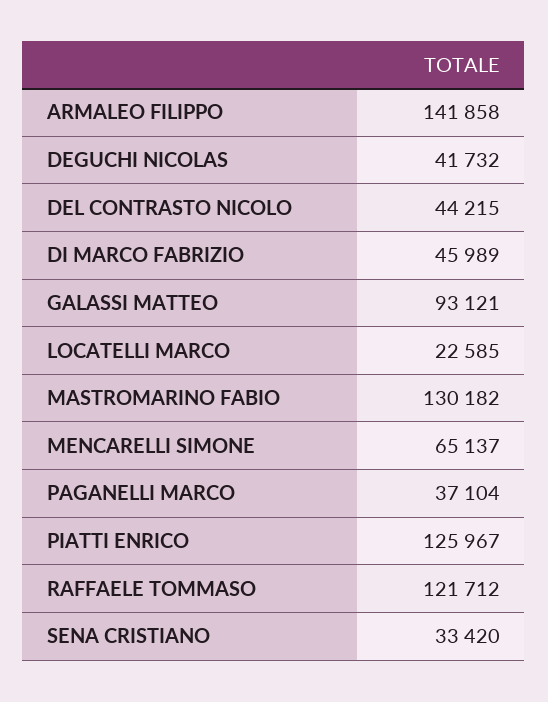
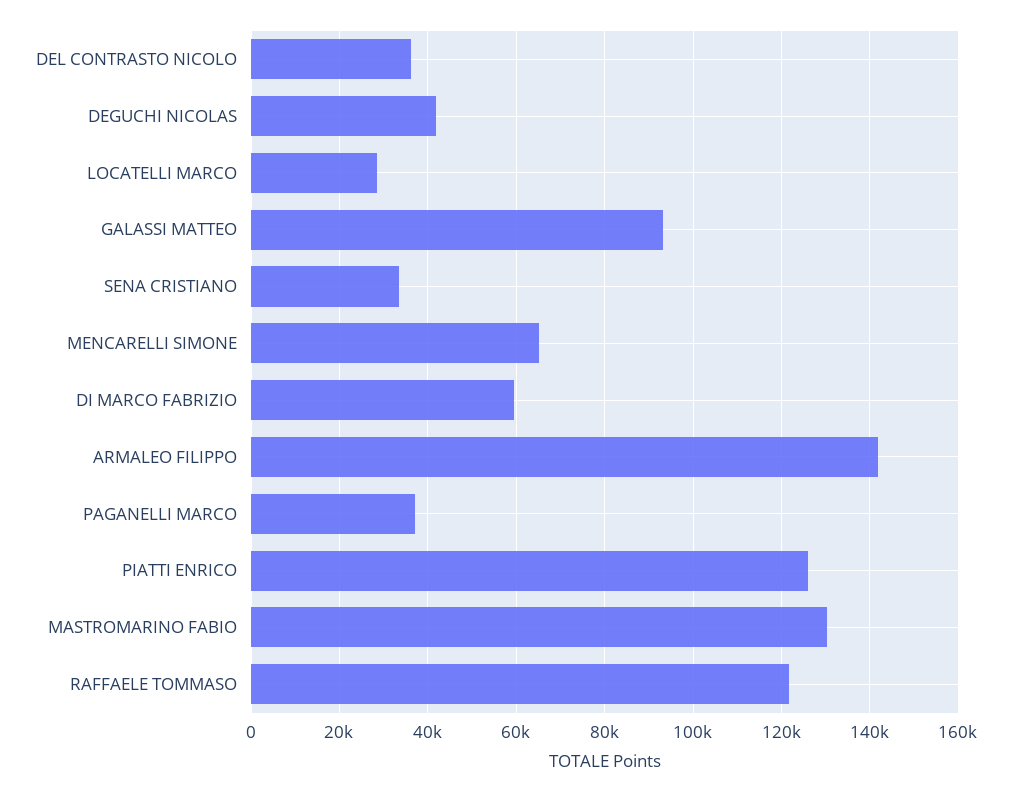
  {
    "ARMALEO FILIPPO": 141858,
    "DEGUCHI NICOLAS": 41732,
-   "DEL CONTRASTO NICOLO": 44215,
+   "DEL CONTRASTO NICOLO": 36000,
-   "DI MARCO FABRIZIO": 45989,
+   "DI MARCO FABRIZIO": 60000,
    "GALASSI MATTEO": 93121,
-   "LOCATELLI MARCO": 22585,
+   "LOCATELLI MARCO": 28000,
    "MASTROMARINO FABIO": 130182,
    "MENCARELLI SIMONE": 65137,
    "PAGANELLI MARCO": 37104,
    "PIATTI ENRICO": 125967,
    "RAFFAELE TOMMASO": 121712,
    "SENA CRISTIANO": 33420
  }

